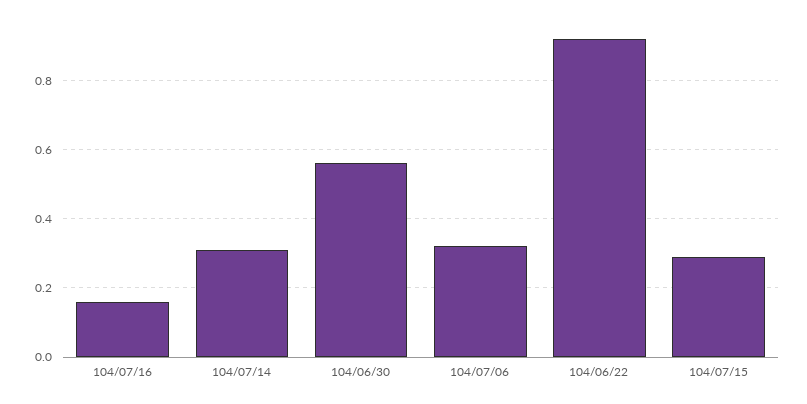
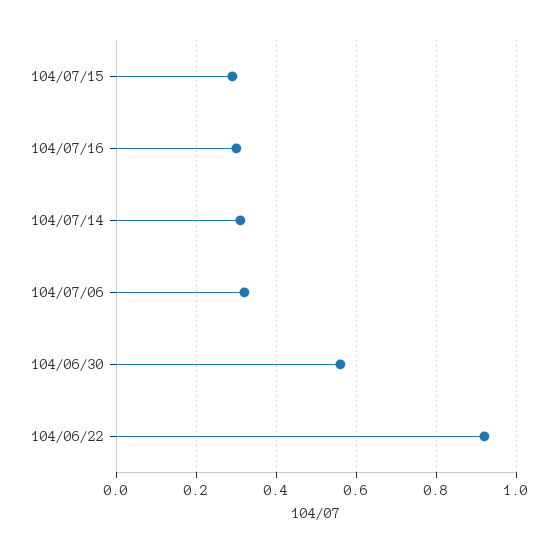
  {
-   "104/07/16": 0.15,
+   "104/07/16": 0.3,
    "104/07/14": 0.3,
    "104/06/30": 0.55,
    "104/07/06": 0.3,
    "104/06/22": 0.9,
    "104/07/15": 0.3
  }

